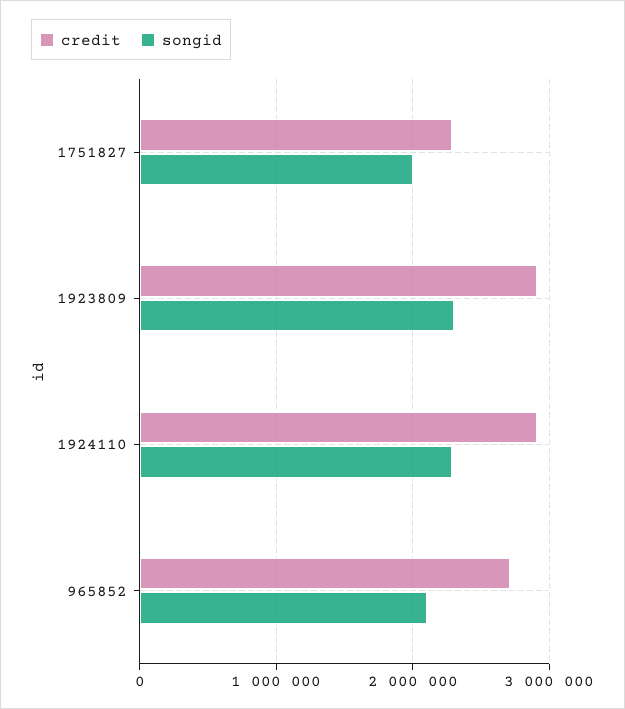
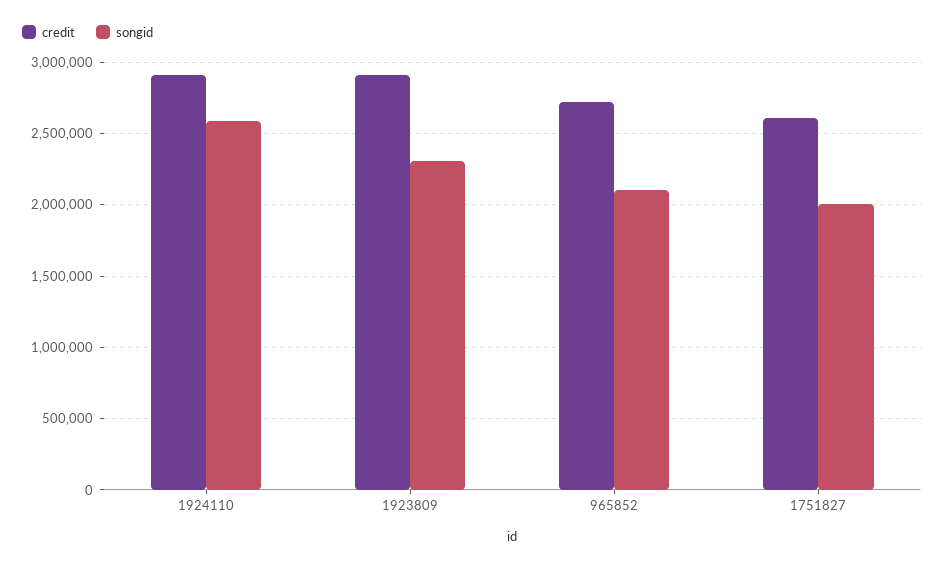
  {
    "credit": {
-     "1751827": 2300000,
+     "1751827": 2600000,
      "1923809": 2900000,
      "1924110": 2900000,
      "965852": 2700000
    },
    "songid": {
      "1751827": 2000000,
      "1923809": 2300000,
-     "1924110": 2300000,
+     "1924110": 2600000,
      "965852": 2100000
    }
  }

